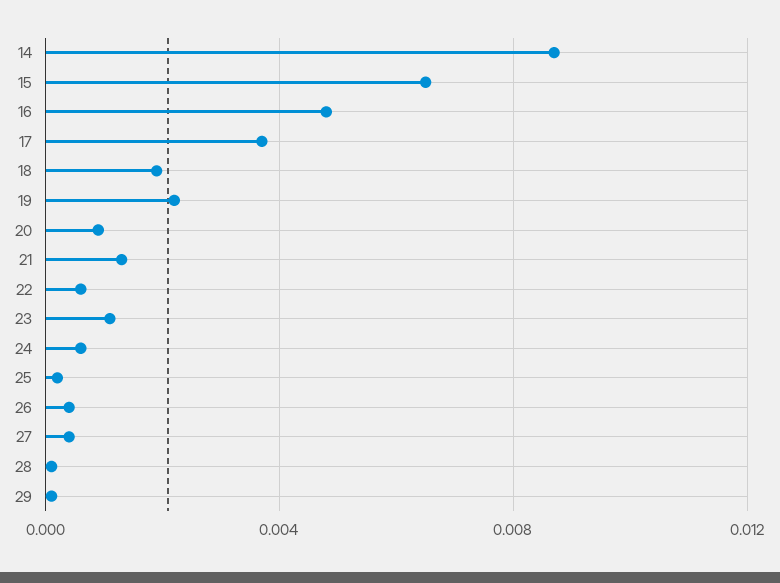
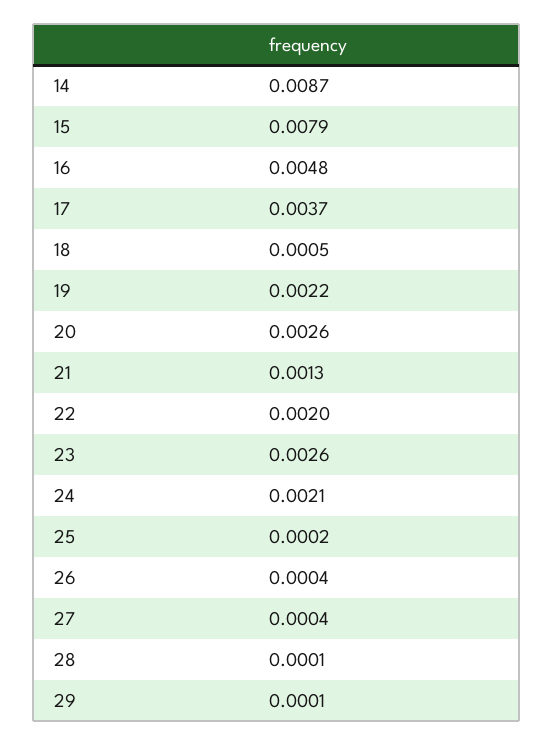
  {
    "14": 0.0087,
-   "15": 0.0065,
+   "15": 0.0079,
    "16": 0.0048,
    "17": 0.0037,
-   "18": 0.002,
+   "18": 0.0005,
    "19": 0.0022,
-   "20": 0.001,
+   "20": 0.0026,
    "21": 0.0013,
-   "22": 0.0005,
+   "22": 0.002,
-   "23": 0.001,
+   "23": 0.0026,
-   "24": 0.0005,
+   "24": 0.0021,
    "25": 0.0002,
    "26": 0.0004,
    "27": 0.0004,
    "28": 0.0001,
    "29": 0.0001
  }

